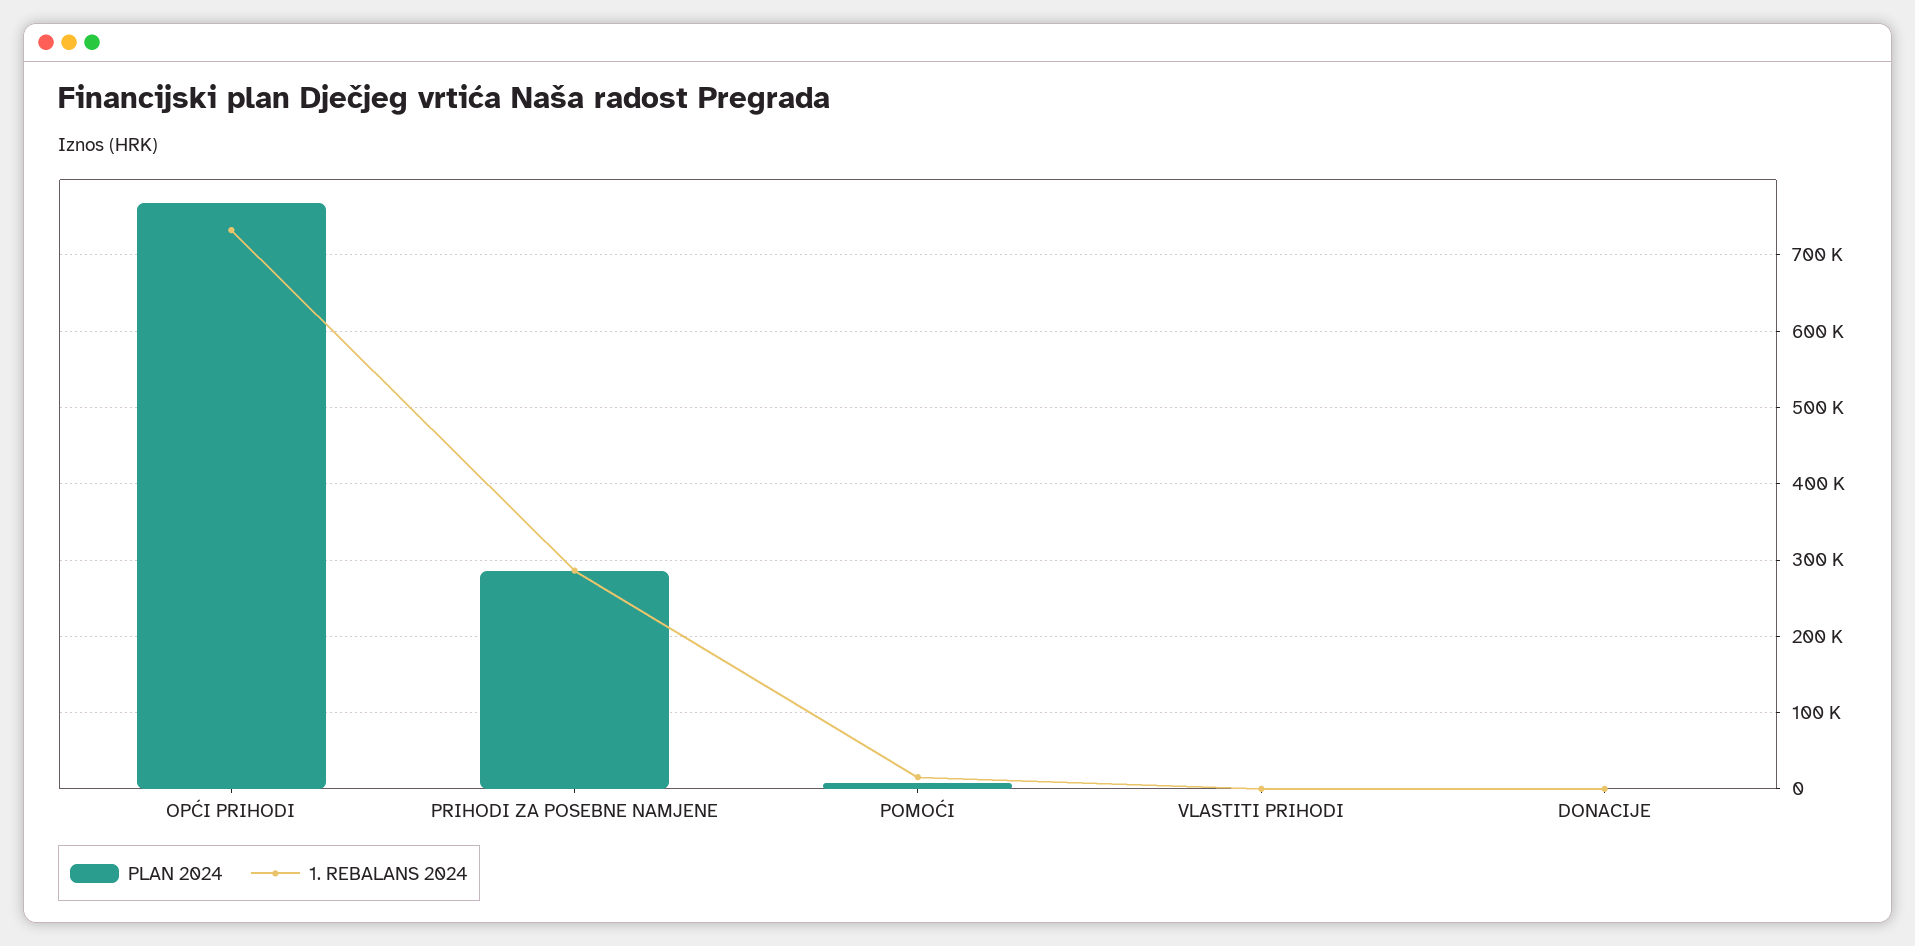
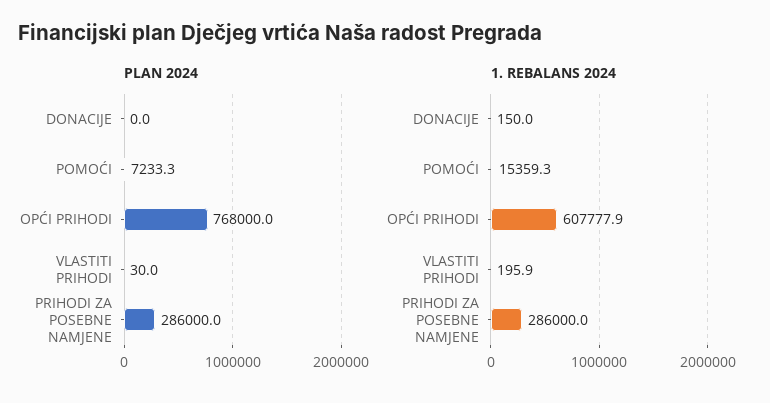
  {
    "PLAN 2024": {
      "OPĆI PRIHODI": 768000,
      "PRIHODI ZA POSEBNE NAMJENE": 286000,
      "POMOĆI": 7233.3,
      "VLASTITI PRIHODI": 30,
      "DONACIJE": 0
    },
    "1. REBALANS 2024": {
-     "OPĆI PRIHODI": 730000,
+     "OPĆI PRIHODI": 607777.9,
      "PRIHODI ZA POSEBNE NAMJENE": 286000,
      "POMOĆI": 15359.3,
      "VLASTITI PRIHODI": 195.9,
      "DONACIJE": 150
    }
  }

